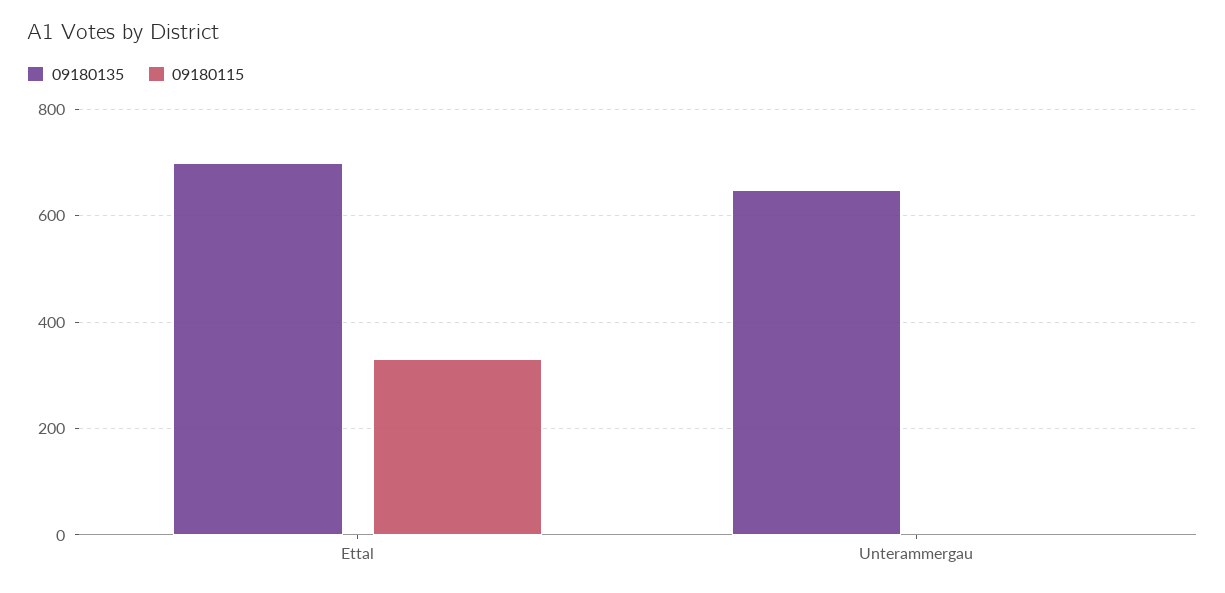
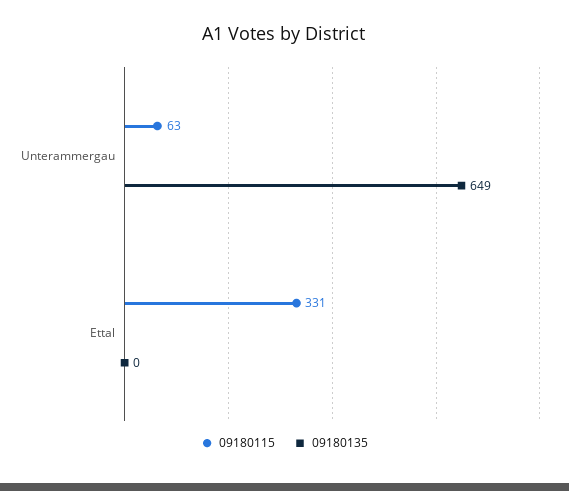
  {
    "09180135": {
-     "Ettal": 700,
+     "Ettal": 0,
      "Unterammergau": 649
    },
    "09180115": {
      "Ettal": 331,
-     "Unterammergau": 0
+     "Unterammergau": 63
    }
  }

